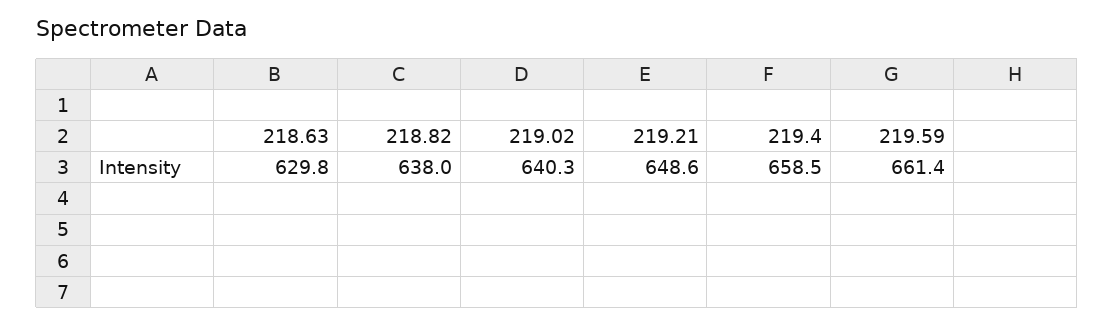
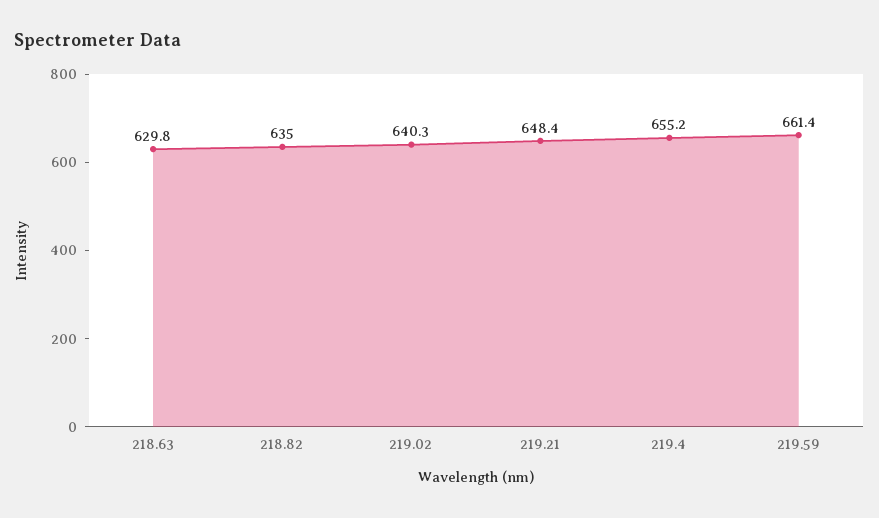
  {
    "218.63": 629.8,
-   "218.82": 638,
+   "218.82": 635,
    "219.02": 640.3,
-   "219.21": 648.6,
+   "219.21": 648.4,
-   "219.4": 658.5,
+   "219.4": 655.2,
    "219.59": 661.4
  }

